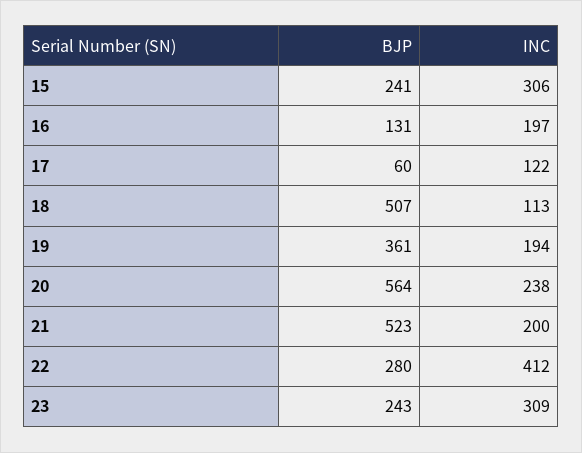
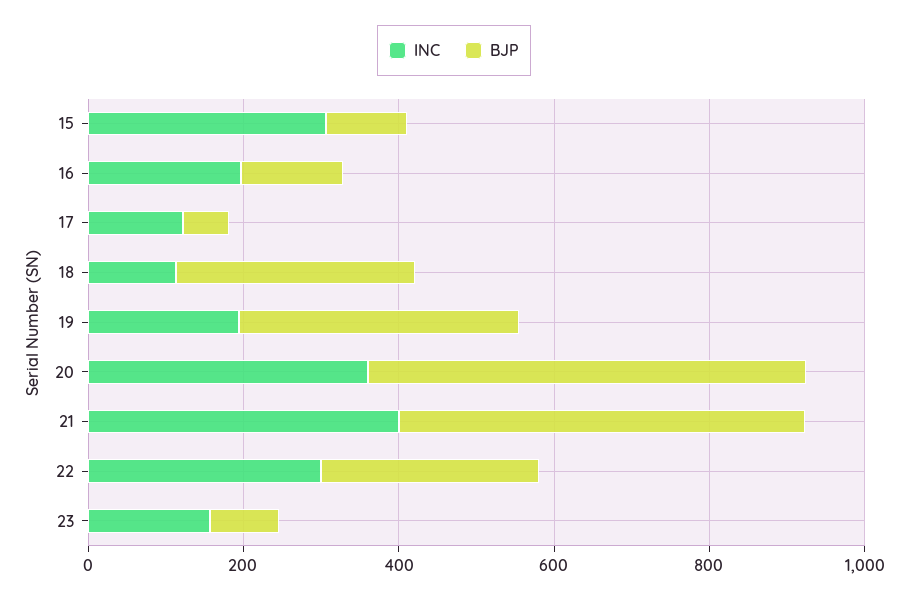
  {
    "BJP": {
-     "15": 241,
+     "15": 100,
      "16": 131,
      "17": 60,
-     "18": 507,
+     "18": 300,
      "19": 361,
      "20": 564,
      "21": 523,
      "22": 280,
-     "23": 243
+     "23": 100
    },
    "INC": {
      "15": 306,
      "16": 197,
      "17": 122,
      "18": 113,
      "19": 194,
-     "20": 238,
+     "20": 350,
-     "21": 200,
+     "21": 400,
-     "22": 412,
+     "22": 300,
-     "23": 309
+     "23": 150
    }
  }

